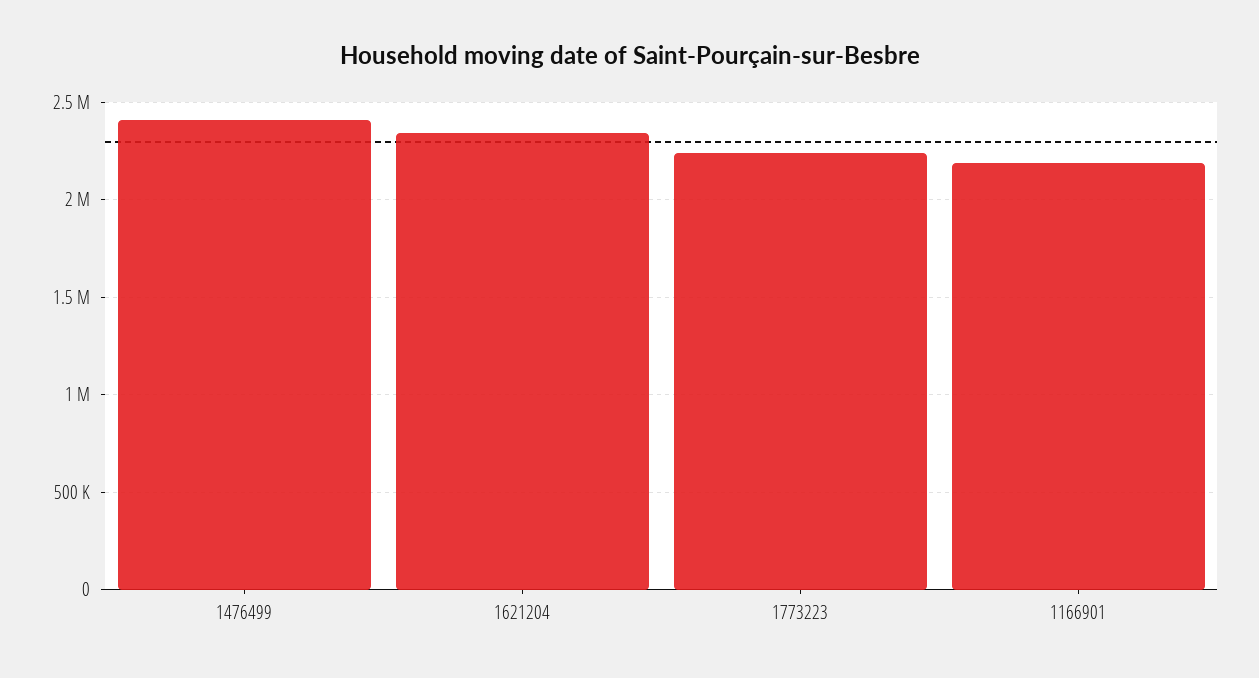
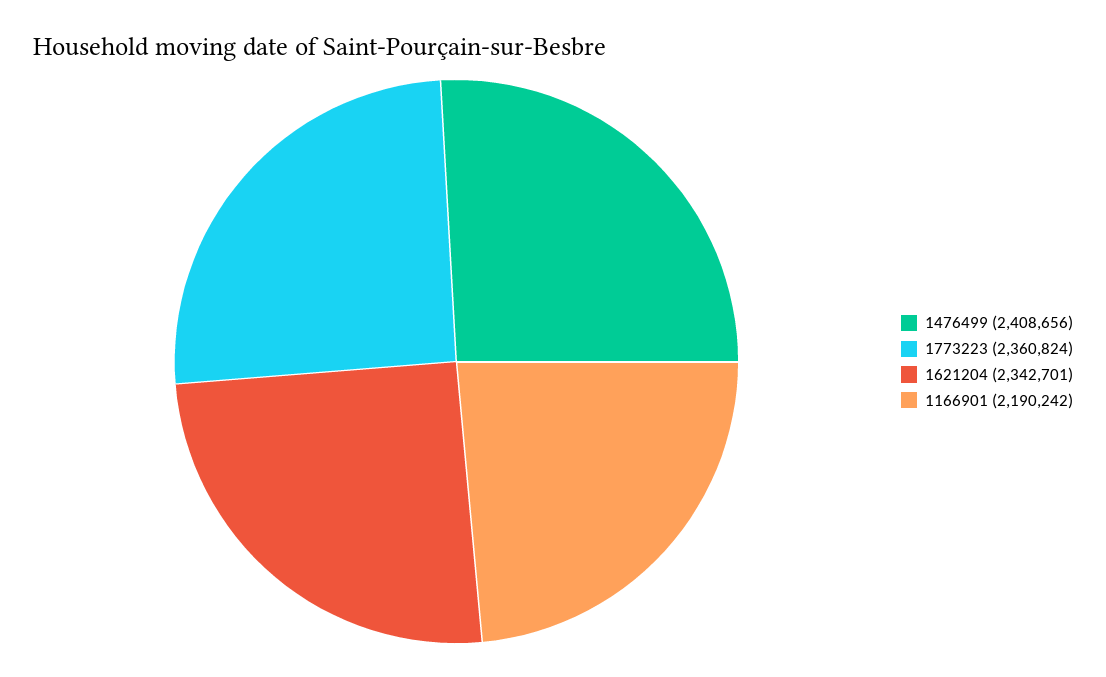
  {
    "1476499": 2408656,
    "1621204": 2342701,
-   "1773223": 2250000,
+   "1773223": 2360824,
    "1166901": 2190242
  }

